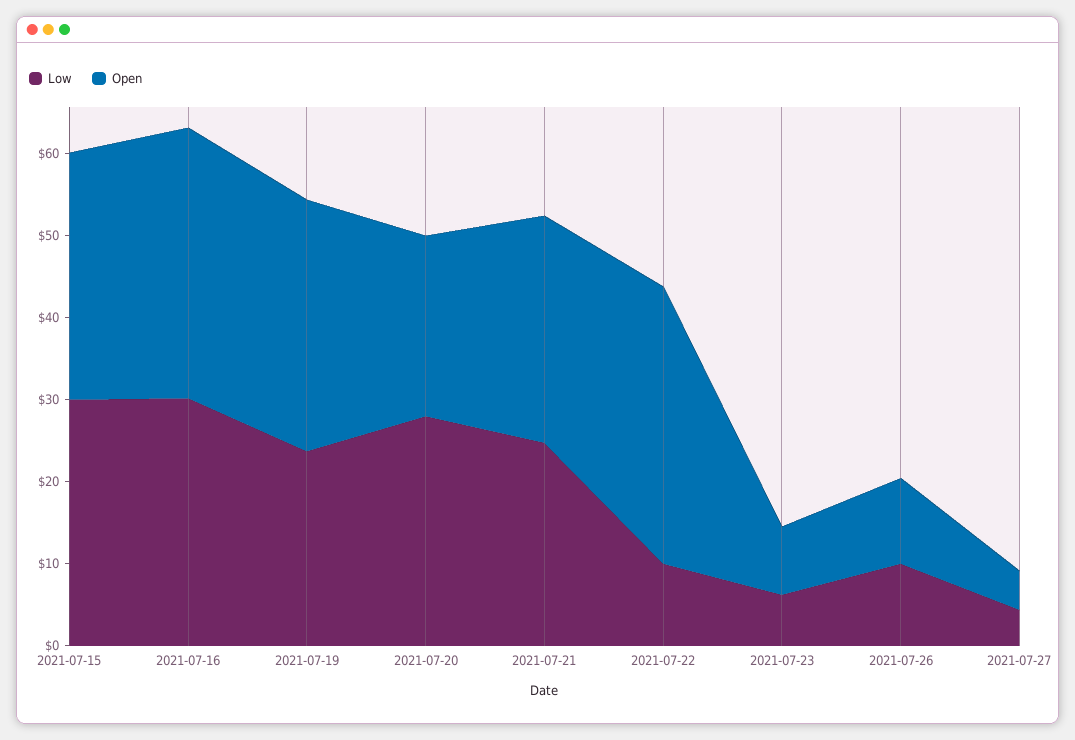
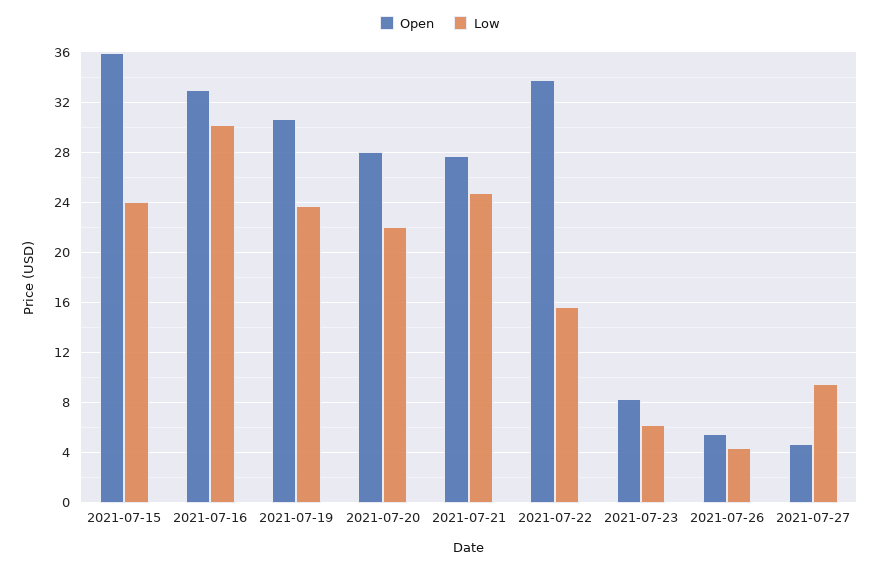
  {
    "Low": {
-     "2021-07-15": 30,
+     "2021-07-15": 24,
      "2021-07-16": 30,
      "2021-07-19": 23.5,
-     "2021-07-20": 28,
+     "2021-07-20": 22,
      "2021-07-21": 25,
-     "2021-07-22": 10,
+     "2021-07-22": 15.5,
      "2021-07-23": 6,
-     "2021-07-26": 10,
+     "2021-07-26": 4.5,
-     "2021-07-27": 4
+     "2021-07-27": 9.5
    },
    "Open": {
-     "2021-07-15": 30,
+     "2021-07-15": 36,
      "2021-07-16": 33,
      "2021-07-19": 30.5,
-     "2021-07-20": 22,
+     "2021-07-20": 28,
      "2021-07-21": 27.5,
      "2021-07-22": 34,
      "2021-07-23": 8.5,
-     "2021-07-26": 10,
+     "2021-07-26": 5.5,
      "2021-07-27": 4.5
    }
  }

